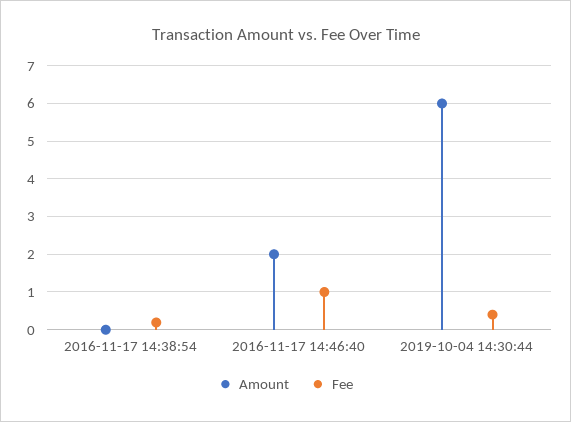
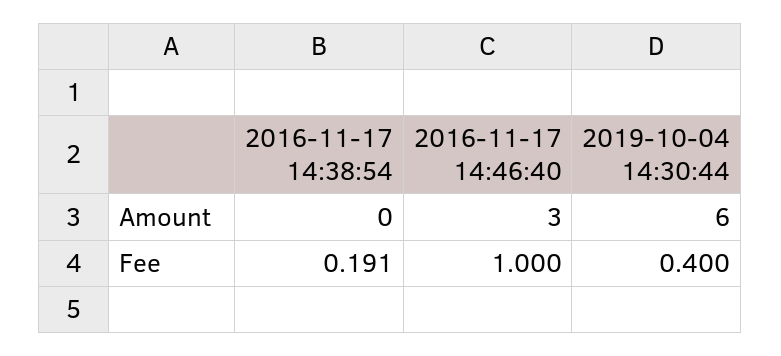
  {
    "Amount": {
      "2016-11-17 14:38:54": 0,
-     "2016-11-17 14:46:40": 2,
+     "2016-11-17 14:46:40": 3,
      "2019-10-04 14:30:44": 6
    },
    "Fee": {
      "2016-11-17 14:38:54": 0.191,
      "2016-11-17 14:46:40": 1,
      "2019-10-04 14:30:44": 0.4
    }
  }

